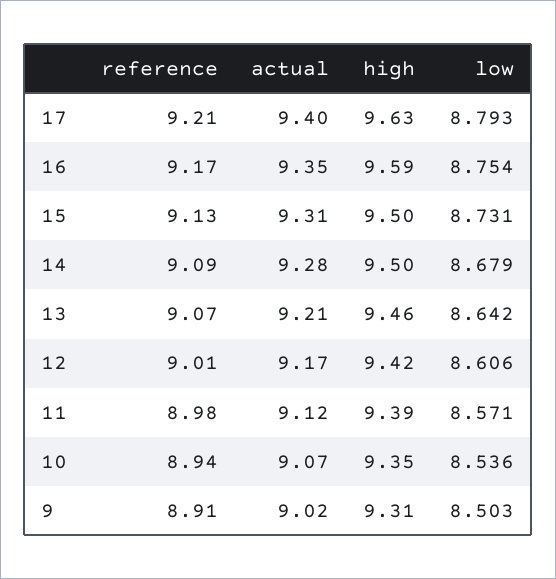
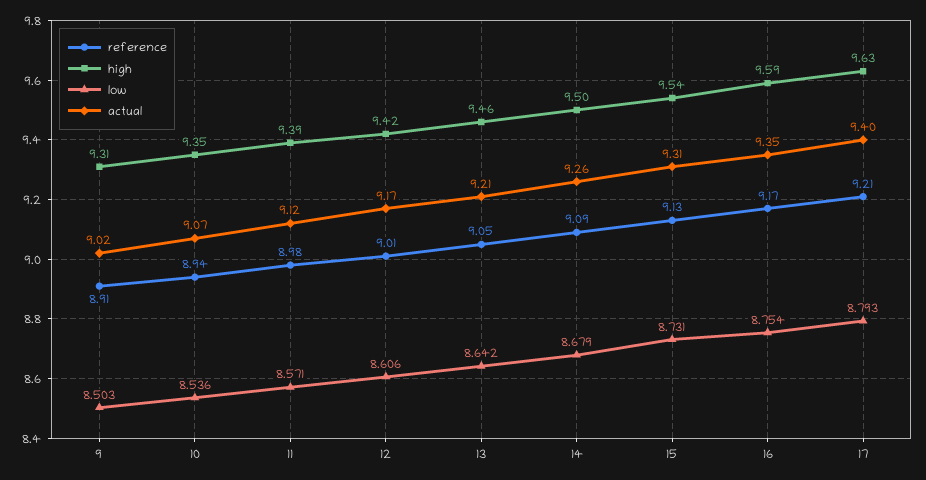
  {
    "reference": {
      "17": 9.21,
      "16": 9.17,
      "15": 9.13,
      "14": 9.09,
-     "13": 9.07,
+     "13": 9.05,
      "12": 9.01,
      "11": 8.98,
      "10": 8.94,
      "9": 8.91
    },
    "actual": {
      "17": 9.4,
      "16": 9.35,
      "15": 9.31,
-     "14": 9.28,
+     "14": 9.26,
      "13": 9.21,
      "12": 9.17,
      "11": 9.12,
      "10": 9.07,
      "9": 9.02
    },
    "high": {
      "17": 9.63,
      "16": 9.59,
-     "15": 9.5,
+     "15": 9.54,
      "14": 9.5,
      "13": 9.46,
      "12": 9.42,
      "11": 9.39,
      "10": 9.35,
      "9": 9.31
    },
    "low": {
      "17": 8.793,
      "16": 8.754,
      "15": 8.731,
      "14": 8.679,
      "13": 8.642,
      "12": 8.606,
      "11": 8.571,
      "10": 8.536,
      "9": 8.503
    }
  }

